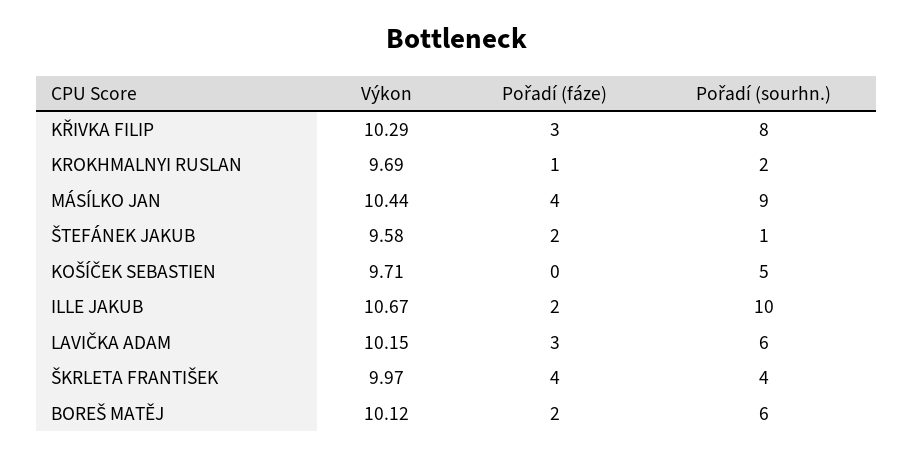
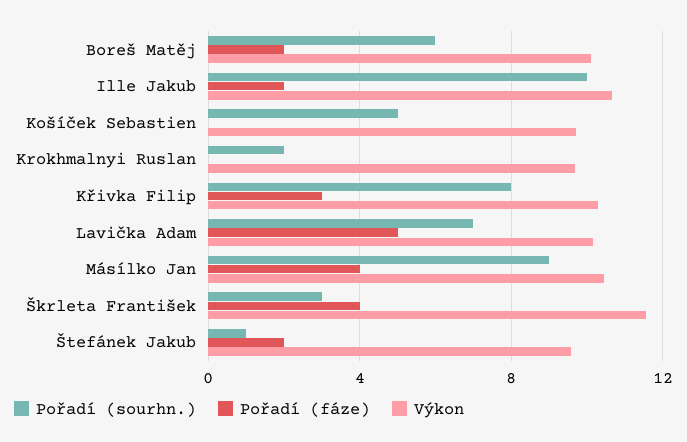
  {
    "Výkon": {
      "KŘIVKA FILIP": 10.29,
      "KROKHMALNYI RUSLAN": 9.69,
      "MÁSÍLKO JAN": 10.44,
      "ŠTEFÁNEK JAKUB": 9.58,
      "KOŠÍČEK SEBASTIEN": 9.71,
      "ILLE JAKUB": 10.67,
      "LAVIČKA ADAM": 10.15,
-     "ŠKRLETA FRANTIŠEK": 9.97,
+     "ŠKRLETA FRANTIŠEK": 11.5,
      "BOREŠ MATĚJ": 10.12
    },
    "Pořadí (fáze)": {
      "KŘIVKA FILIP": 3,
-     "KROKHMALNYI RUSLAN": 1,
+     "KROKHMALNYI RUSLAN": 0,
      "MÁSÍLKO JAN": 4,
      "ŠTEFÁNEK JAKUB": 2,
      "KOŠÍČEK SEBASTIEN": 0,
      "ILLE JAKUB": 2,
-     "LAVIČKA ADAM": 3,
+     "LAVIČKA ADAM": 5,
      "ŠKRLETA FRANTIŠEK": 4,
      "BOREŠ MATĚJ": 2
    },
    "Pořadí (sourhn.)": {
      "KŘIVKA FILIP": 8,
      "KROKHMALNYI RUSLAN": 2,
      "MÁSÍLKO JAN": 9,
      "ŠTEFÁNEK JAKUB": 1,
      "KOŠÍČEK SEBASTIEN": 5,
      "ILLE JAKUB": 10,
-     "LAVIČKA ADAM": 6,
+     "LAVIČKA ADAM": 7,
-     "ŠKRLETA FRANTIŠEK": 4,
+     "ŠKRLETA FRANTIŠEK": 3,
      "BOREŠ MATĚJ": 6
    }
  }

